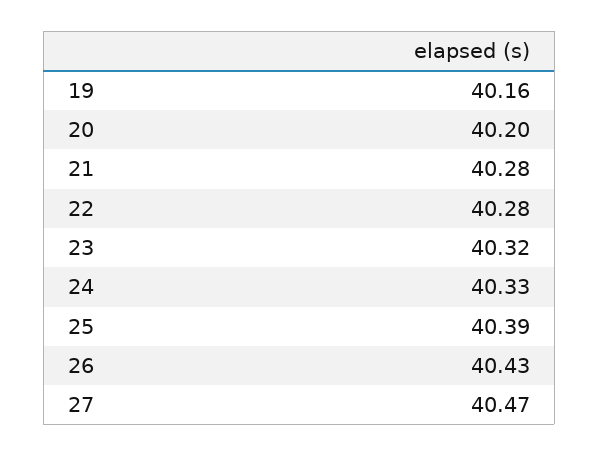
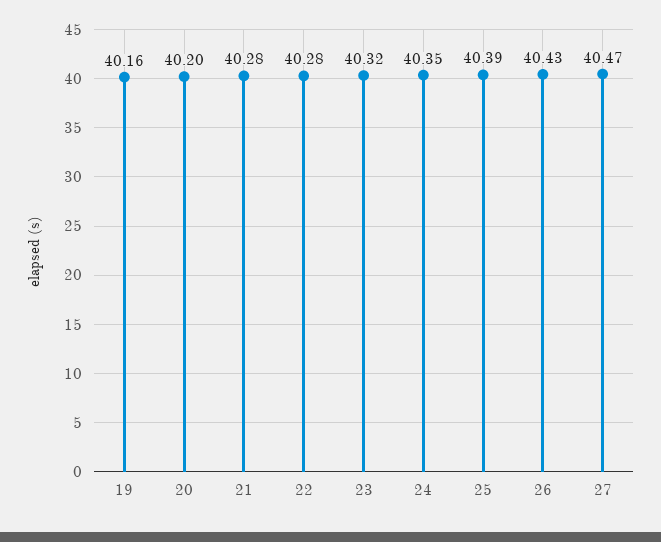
  {
    "19": 40.16,
    "20": 40.2,
    "21": 40.28,
    "22": 40.28,
    "23": 40.32,
-   "24": 40.33,
+   "24": 40.35,
    "25": 40.39,
    "26": 40.43,
    "27": 40.47
  }

